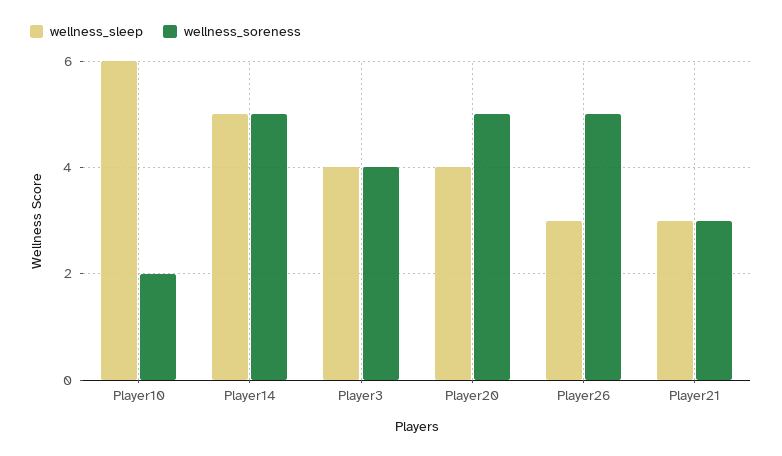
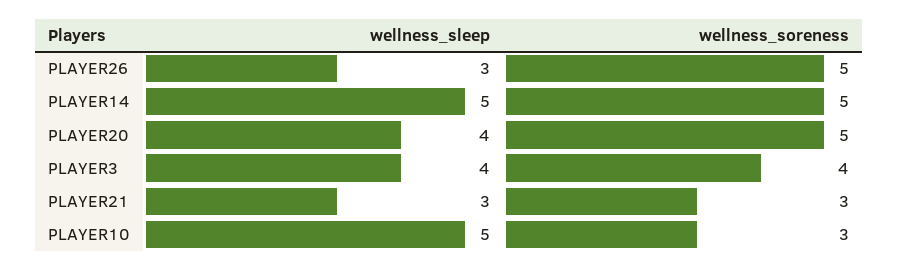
  {
    "wellness_sleep": {
-     "Player10": 6,
+     "Player10": 5,
      "Player14": 5,
      "Player3": 4,
      "Player20": 4,
      "Player26": 3,
      "Player21": 3
    },
    "wellness_soreness": {
-     "Player10": 2,
+     "Player10": 3,
      "Player14": 5,
      "Player3": 4,
      "Player20": 5,
      "Player26": 5,
      "Player21": 3
    }
  }

